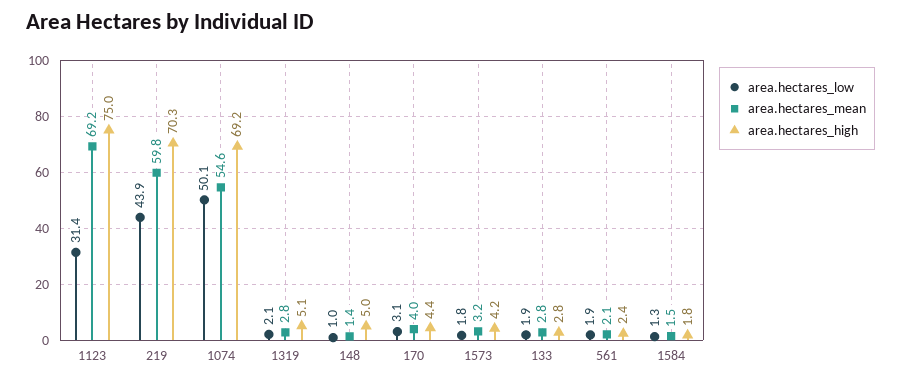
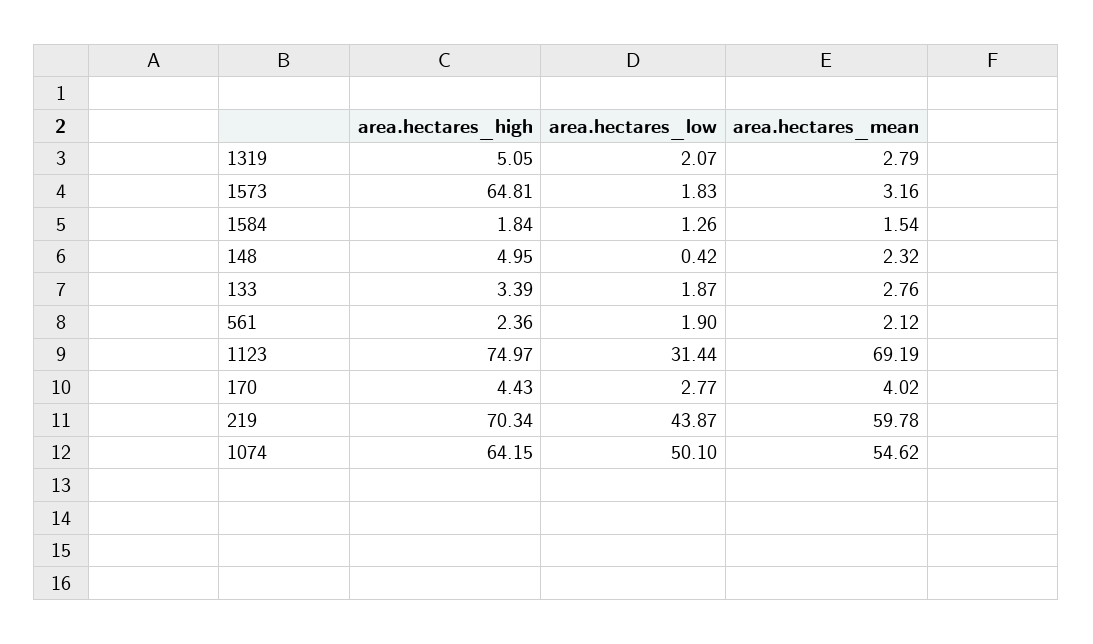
  {
    "area.hectares_low": {
      "1123": 31.44,
      "219": 43.87,
      "1074": 50.1,
      "1319": 2.07,
-     "148": 1,
+     "148": 0.42,
-     "170": 3.1,
+     "170": 2.77,
      "1573": 1.83,
      "133": 1.87,
      "561": 1.9,
      "1584": 1.26
    },
    "area.hectares_mean": {
      "1123": 69.19,
      "219": 59.78,
      "1074": 54.62,
      "1319": 2.79,
-     "148": 1.4,
+     "148": 2.32,
      "170": 4.02,
      "1573": 3.16,
      "133": 2.76,
      "561": 2.12,
      "1584": 1.54
    },
    "area.hectares_high": {
      "1123": 74.97,
      "219": 70.34,
-     "1074": 69.2,
+     "1074": 64.15,
      "1319": 5.05,
      "148": 4.95,
      "170": 4.43,
-     "1573": 4.2,
+     "1573": 64.81,
-     "133": 2.8,
+     "133": 3.39,
      "561": 2.36,
      "1584": 1.84
    }
  }

